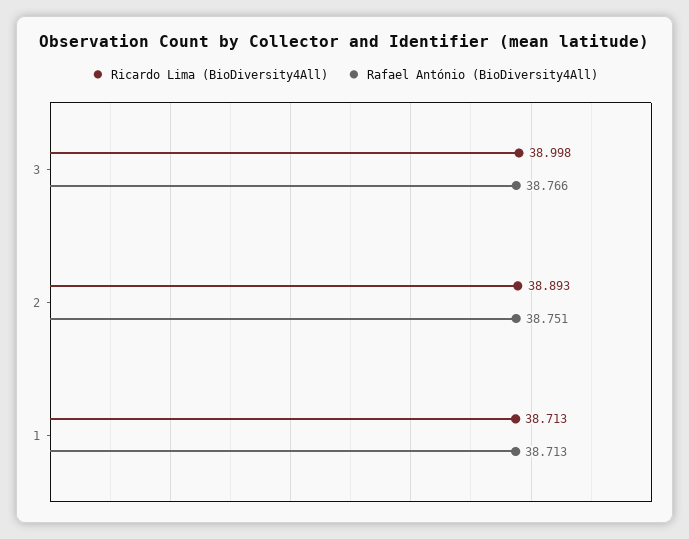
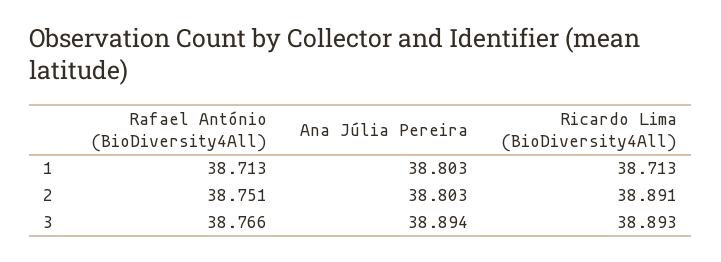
  {
    "Ricardo Lima (BioDiversity4All)": {
-     "3": 38.998,
+     "3": 38.893,
-     "2": 38.893,
+     "2": 38.891,
      "1": 38.713
    },
    "Rafael António (BioDiversity4All)": {
      "3": 38.766,
      "2": 38.751,
      "1": 38.713
-   }
+   },
+   "Ana Júlia Pereira": {
+     "1": 38.803,
+     "2": 38.803,
+     "3": 38.894
+   }
  }

